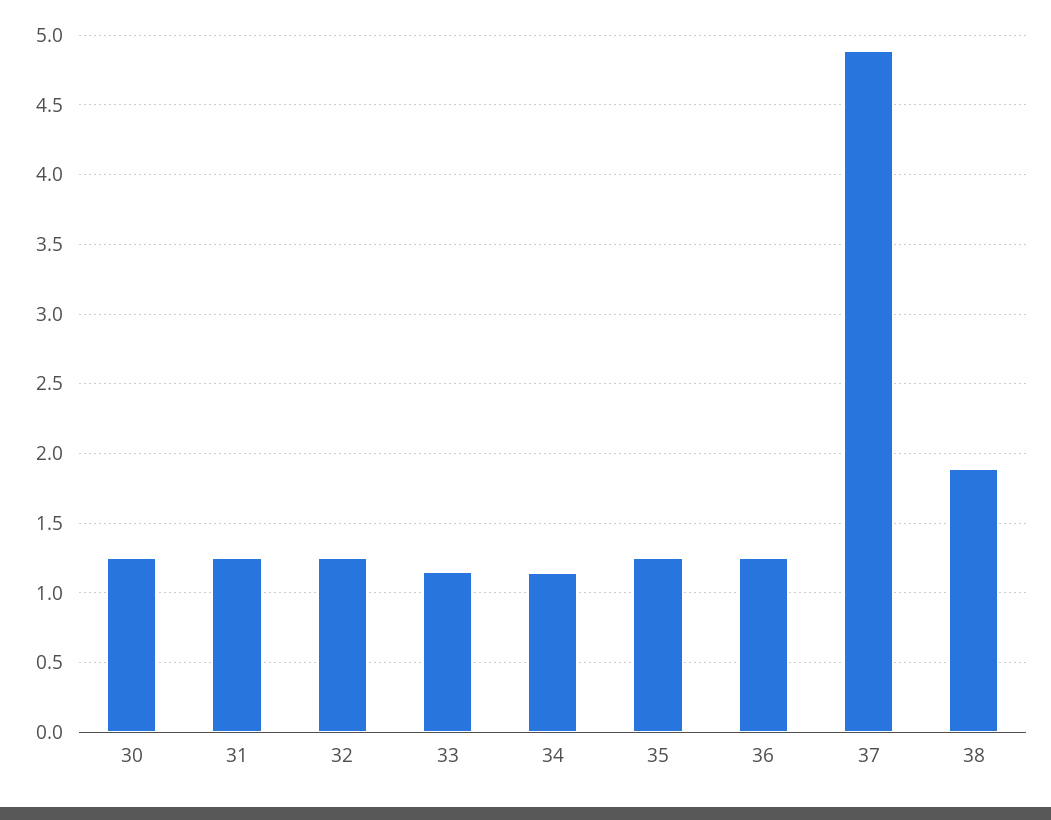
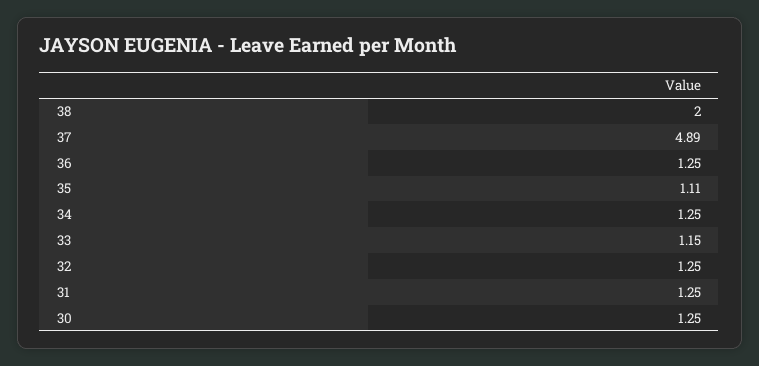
  {
    "30": 1.25,
    "31": 1.25,
    "32": 1.25,
    "33": 1.15,
-   "34": 1.15,
+   "34": 1.25,
-   "35": 1.25,
+   "35": 1.11,
    "36": 1.25,
    "37": 4.89,
-   "38": 1.9
+   "38": 2
  }

